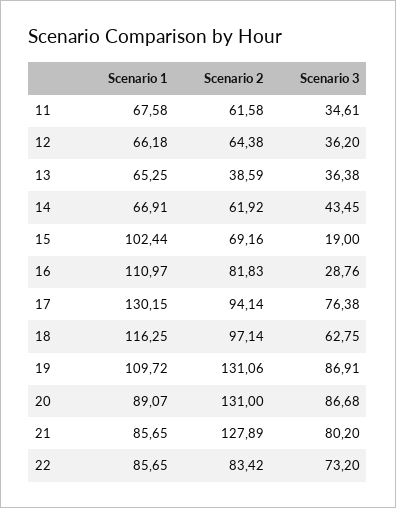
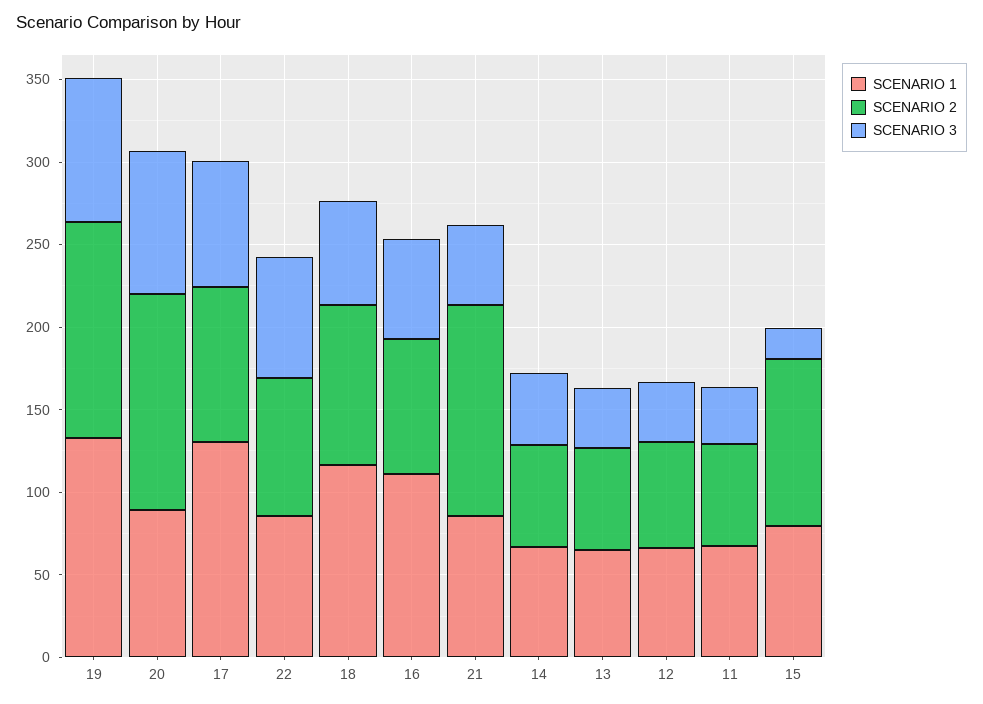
  {
    "Scenario 1": {
      "11": 67.58,
      "12": 66.18,
      "13": 65.25,
      "14": 66.91,
-     "15": 102.44,
+     "15": 80,
      "16": 110.97,
      "17": 130.15,
      "18": 116.25,
-     "19": 109.72,
+     "19": 130,
      "20": 89.07,
      "21": 85.65,
      "22": 85.65
    },
    "Scenario 2": {
      "11": 61.58,
      "12": 64.38,
-     "13": 38.59,
+     "13": 60,
      "14": 61.92,
-     "15": 69.16,
+     "15": 100,
      "16": 81.83,
      "17": 94.14,
      "18": 97.14,
      "19": 131.06,
      "20": 131,
      "21": 127.89,
      "22": 83.42
    },
    "Scenario 3": {
      "11": 34.61,
      "12": 36.2,
      "13": 36.38,
      "14": 43.45,
      "15": 19,
-     "16": 28.76,
+     "16": 60,
      "17": 76.38,
      "18": 62.75,
      "19": 86.91,
      "20": 86.68,
-     "21": 80.2,
+     "21": 50,
      "22": 73.2
    }
  }

